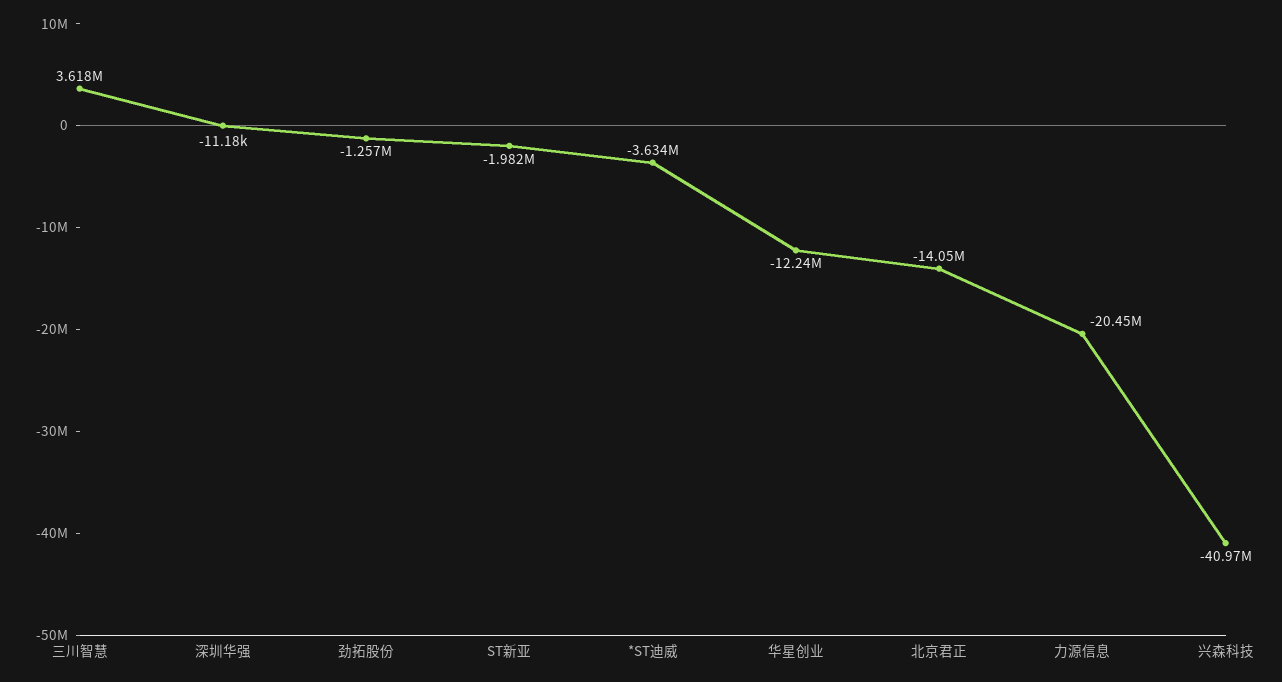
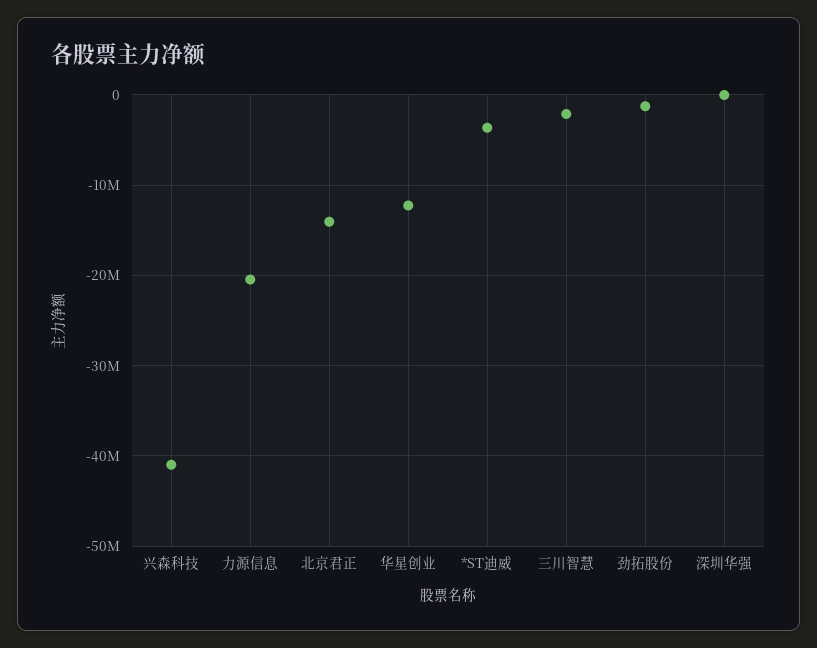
  {
-   "三川智慧": 3618000,
+   "三川智慧": -2000000,
    "深圳华强": -11180,
    "劲拓股份": -1257000,
-   "ST新亚": -1982000,
    "*ST迪威": -3634000,
    "华星创业": -12240000,
    "北京君正": -14050000,
    "力源信息": -20450000,
    "兴森科技": -40970000
  }

